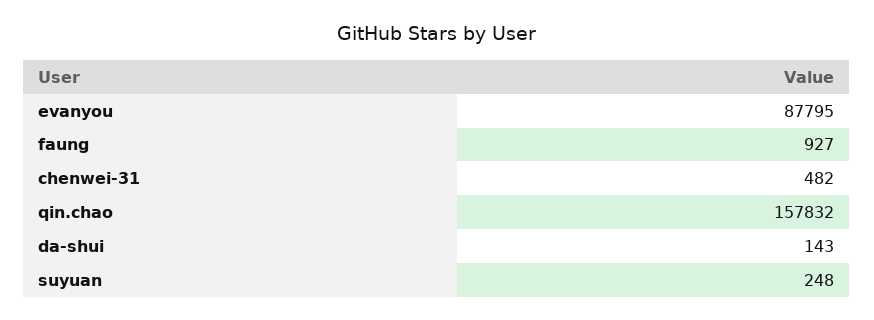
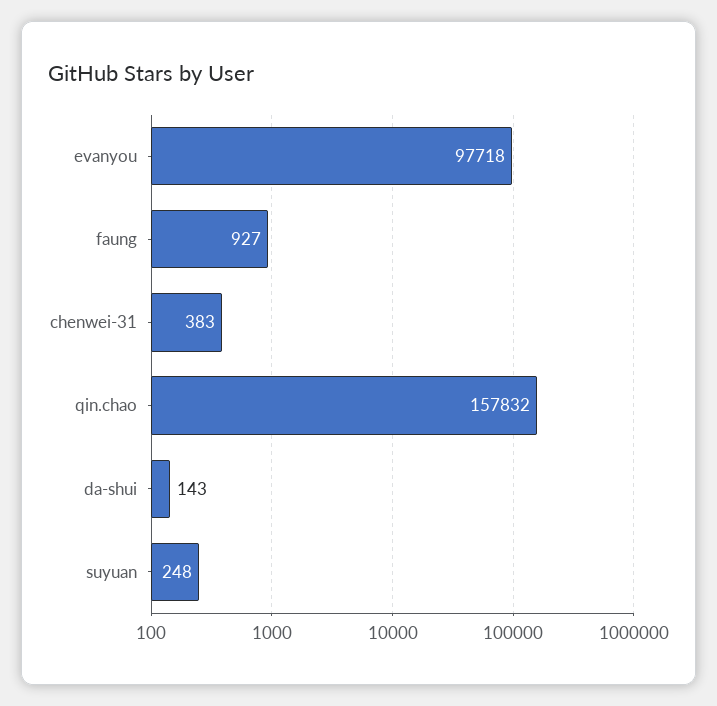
  {
-   "evanyou": 87795,
+   "evanyou": 97718,
    "faung": 927,
-   "chenwei-31": 482,
+   "chenwei-31": 383,
    "qin.chao": 157832,
    "da-shui": 143,
    "suyuan": 248
  }

